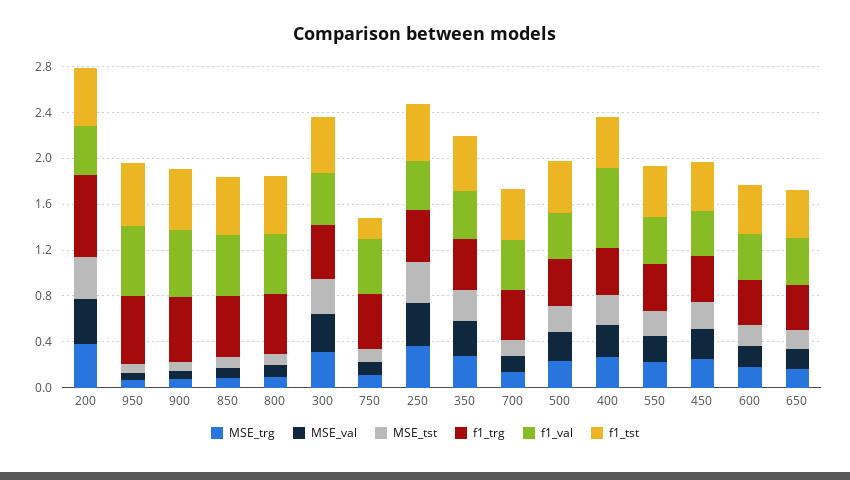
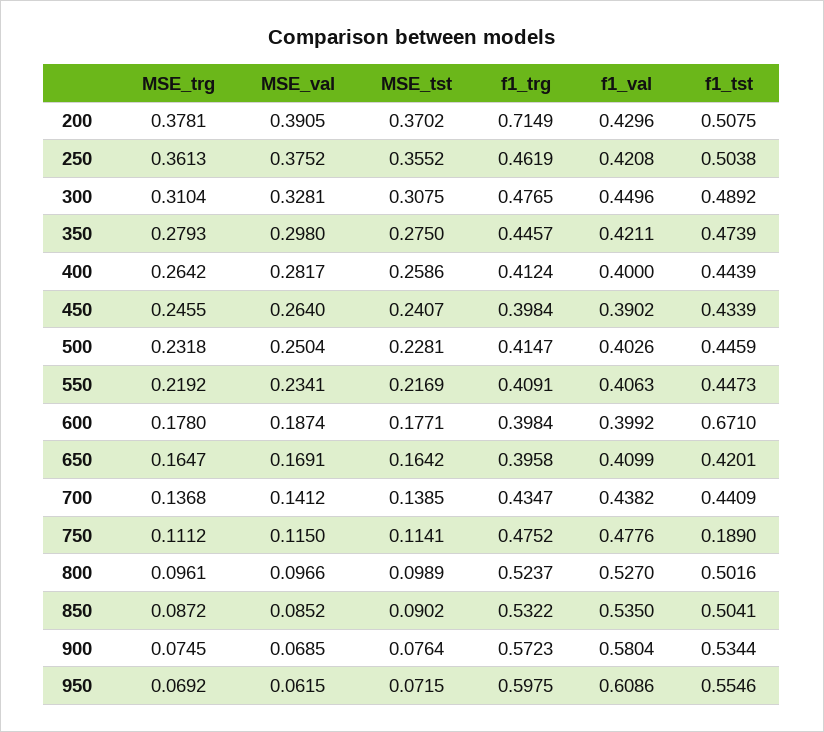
  {
    "MSE_trg": {
      "200": 0.3781,
      "950": 0.0692,
      "900": 0.0745,
      "850": 0.0872,
      "800": 0.0961,
      "300": 0.3104,
      "750": 0.1112,
      "250": 0.3613,
      "350": 0.2793,
      "700": 0.1368,
      "500": 0.2318,
      "400": 0.2642,
      "550": 0.2192,
      "450": 0.2455,
      "600": 0.178,
      "650": 0.1647
    },
    "MSE_val": {
      "200": 0.3905,
      "950": 0.0615,
      "900": 0.0685,
      "850": 0.0852,
      "800": 0.0966,
      "300": 0.3281,
      "750": 0.115,
      "250": 0.3752,
      "350": 0.298,
      "700": 0.1412,
      "500": 0.2504,
      "400": 0.2817,
      "550": 0.2341,
      "450": 0.264,
      "600": 0.1874,
      "650": 0.1691
    },
    "MSE_tst": {
      "200": 0.3702,
      "950": 0.0715,
      "900": 0.0764,
      "850": 0.0902,
      "800": 0.0989,
      "300": 0.3075,
      "750": 0.1141,
      "250": 0.3552,
      "350": 0.275,
      "700": 0.1385,
      "500": 0.2281,
      "400": 0.2586,
      "550": 0.2169,
      "450": 0.2407,
      "600": 0.1771,
      "650": 0.1642
    },
    "f1_trg": {
      "200": 0.7149,
      "950": 0.5975,
      "900": 0.5723,
      "850": 0.5322,
      "800": 0.5237,
      "300": 0.4765,
      "750": 0.4752,
      "250": 0.4619,
      "350": 0.4457,
      "700": 0.4347,
      "500": 0.4147,
      "400": 0.4124,
      "550": 0.4091,
      "450": 0.3984,
      "600": 0.3984,
      "650": 0.3958
    },
    "f1_val": {
      "200": 0.4296,
      "950": 0.6086,
      "900": 0.5804,
      "850": 0.535,
      "800": 0.527,
      "300": 0.4496,
      "750": 0.4776,
      "250": 0.4208,
      "350": 0.4211,
      "700": 0.4382,
      "500": 0.4026,
-     "400": 0.7,
+     "400": 0.4,
      "550": 0.4063,
      "450": 0.3902,
      "600": 0.3992,
      "650": 0.4099
    },
    "f1_tst": {
      "200": 0.5075,
      "950": 0.5546,
      "900": 0.5344,
      "850": 0.5041,
      "800": 0.5016,
      "300": 0.4892,
      "750": 0.189,
      "250": 0.5038,
      "350": 0.4739,
      "700": 0.4409,
      "500": 0.4459,
      "400": 0.4439,
      "550": 0.4473,
      "450": 0.4339,
-     "600": 0.4,
+     "600": 0.671,
      "650": 0.4201
    }
  }

